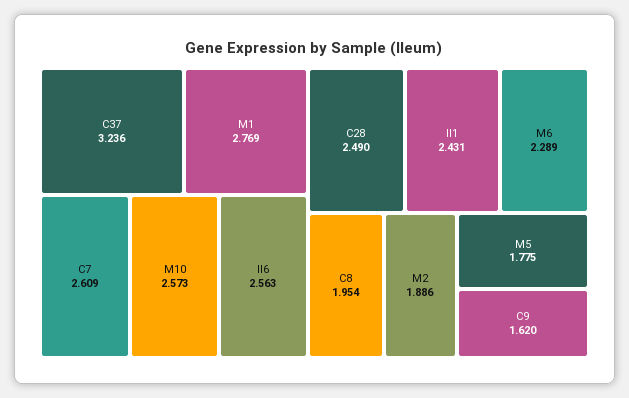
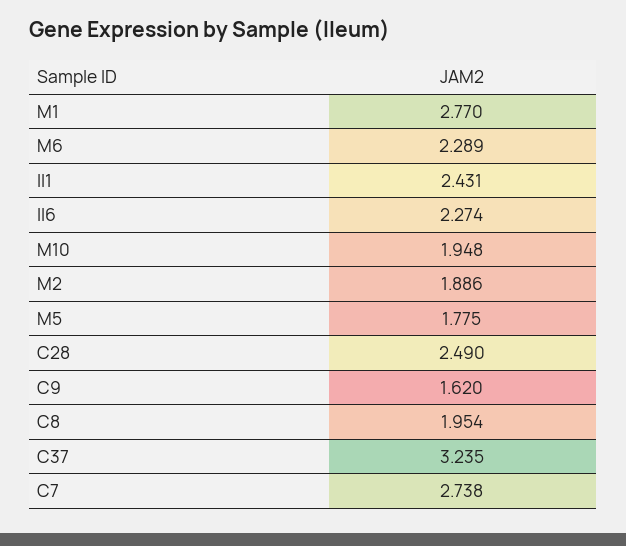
  {
-   "C37": 3.236,
+   "C37": 3.235,
-   "M1": 2.769,
+   "M1": 2.77,
-   "C7": 2.609,
+   "C7": 2.738,
-   "M10": 2.573,
+   "M10": 1.948,
-   "Il6": 2.563,
+   "Il6": 2.274,
    "C28": 2.49,
    "Il1": 2.431,
    "M6": 2.289,
    "C8": 1.954,
    "M2": 1.886,
    "M5": 1.775,
    "C9": 1.62
  }

